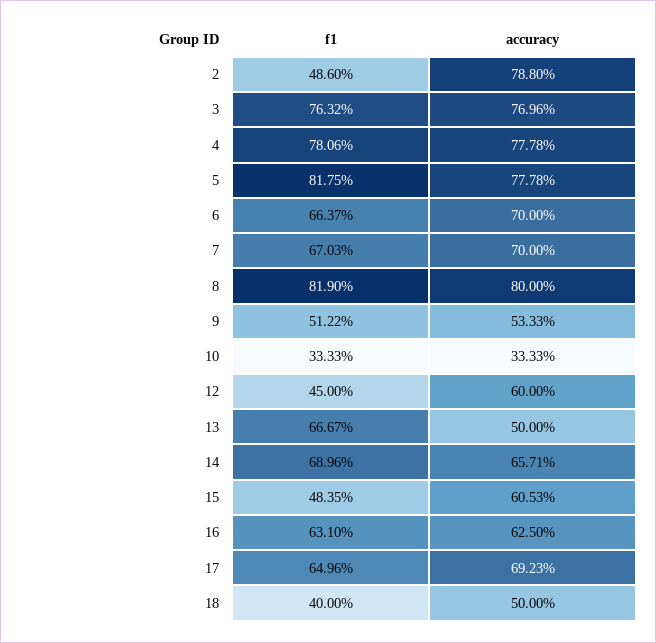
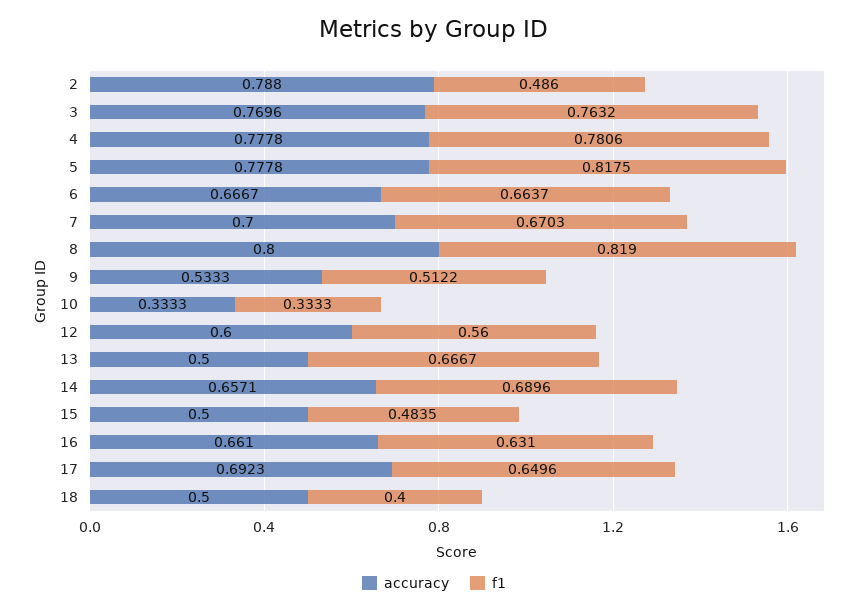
  {
    "f1": {
      "2": 0.486,
      "3": 0.7632,
      "4": 0.7806,
      "5": 0.8175,
      "6": 0.6637,
      "7": 0.6703,
      "8": 0.819,
      "9": 0.5122,
      "10": 0.3333,
-     "12": 0.45,
+     "12": 0.56,
      "13": 0.6667,
      "14": 0.6896,
      "15": 0.4835,
      "16": 0.631,
      "17": 0.6496,
      "18": 0.4
    },
    "accuracy": {
      "2": 0.788,
      "3": 0.7696,
      "4": 0.7778,
      "5": 0.7778,
-     "6": 0.7,
+     "6": 0.6667,
      "7": 0.7,
      "8": 0.8,
      "9": 0.5333,
      "10": 0.3333,
      "12": 0.6,
      "13": 0.5,
      "14": 0.6571,
-     "15": 0.6053,
+     "15": 0.5,
-     "16": 0.625,
+     "16": 0.661,
      "17": 0.6923,
      "18": 0.5
    }
  }

